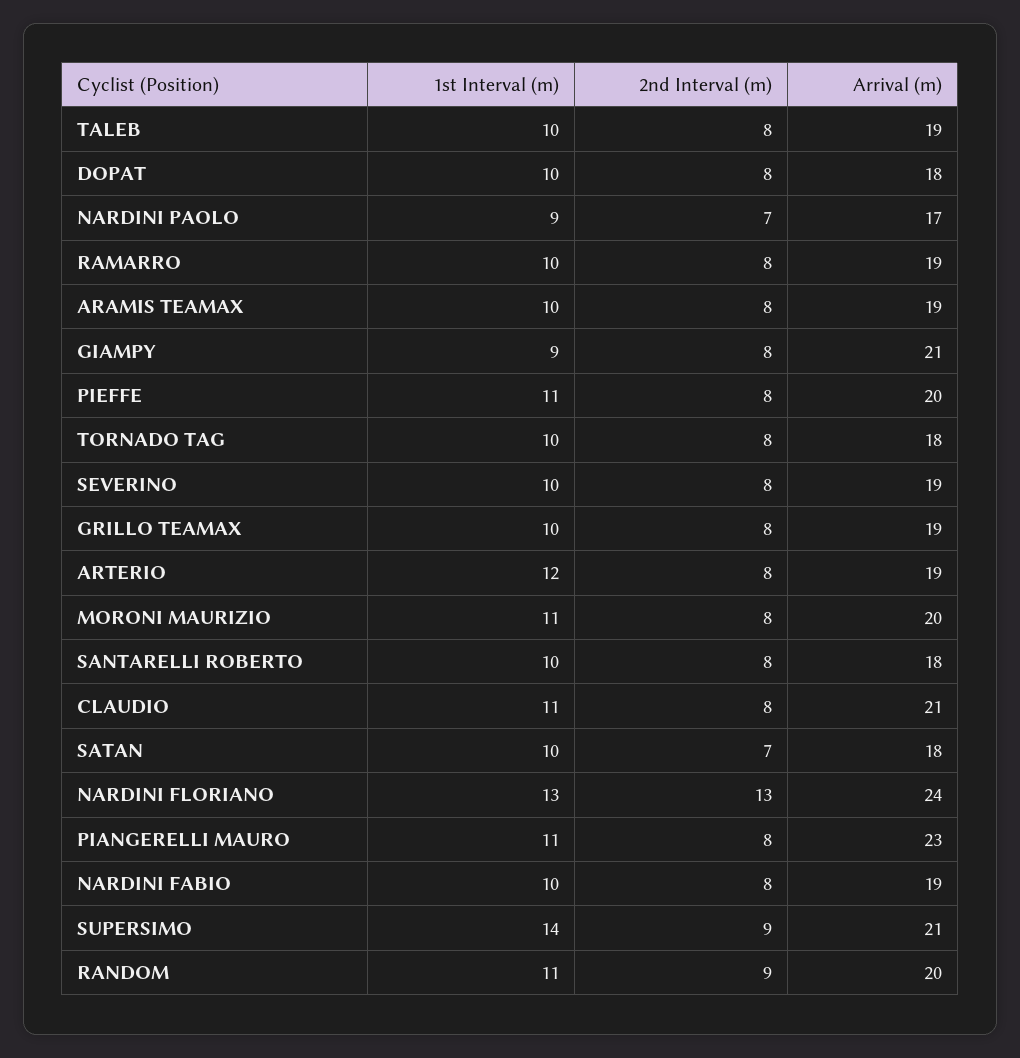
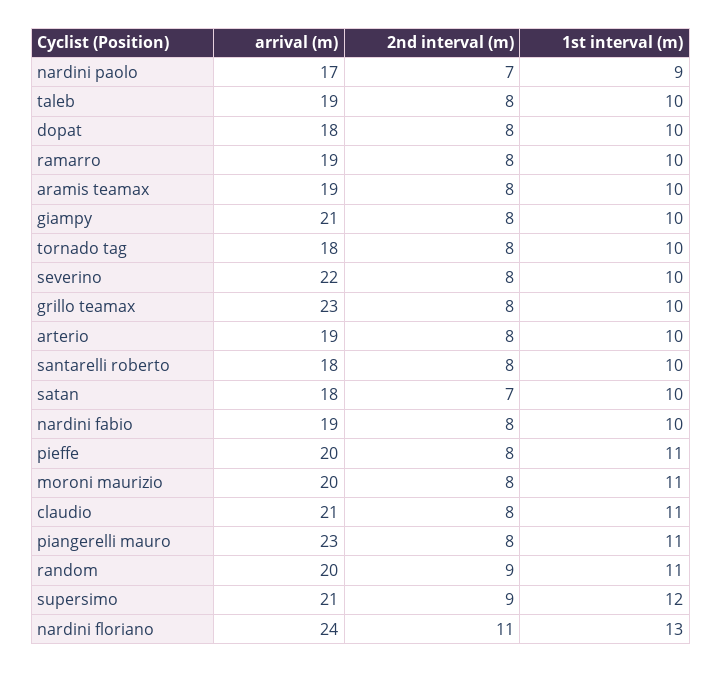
  {
    "1st Interval (m)": {
      "TALEB": 10,
      "DOPAT": 10,
      "NARDINI PAOLO": 9,
      "RAMARRO": 10,
      "ARAMIS TEAMAX": 10,
-     "GIAMPY": 9,
+     "GIAMPY": 10,
      "PIEFFE": 11,
      "TORNADO TAG": 10,
      "SEVERINO": 10,
      "GRILLO TEAMAX": 10,
-     "ARTERIO": 12,
+     "ARTERIO": 10,
      "MORONI MAURIZIO": 11,
      "SANTARELLI ROBERTO": 10,
      "CLAUDIO": 11,
      "SATAN": 10,
      "NARDINI FLORIANO": 13,
      "PIANGERELLI MAURO": 11,
      "NARDINI FABIO": 10,
-     "SUPERSIMO": 14,
+     "SUPERSIMO": 12,
      "RANDOM": 11
    },
    "2nd Interval (m)": {
      "TALEB": 8,
      "DOPAT": 8,
      "NARDINI PAOLO": 7,
      "RAMARRO": 8,
      "ARAMIS TEAMAX": 8,
      "GIAMPY": 8,
      "PIEFFE": 8,
      "TORNADO TAG": 8,
      "SEVERINO": 8,
      "GRILLO TEAMAX": 8,
      "ARTERIO": 8,
      "MORONI MAURIZIO": 8,
      "SANTARELLI ROBERTO": 8,
      "CLAUDIO": 8,
      "SATAN": 7,
-     "NARDINI FLORIANO": 13,
+     "NARDINI FLORIANO": 11,
      "PIANGERELLI MAURO": 8,
      "NARDINI FABIO": 8,
      "SUPERSIMO": 9,
      "RANDOM": 9
    },
    "Arrival (m)": {
      "TALEB": 19,
      "DOPAT": 18,
      "NARDINI PAOLO": 17,
      "RAMARRO": 19,
      "ARAMIS TEAMAX": 19,
      "GIAMPY": 21,
      "PIEFFE": 20,
      "TORNADO TAG": 18,
-     "SEVERINO": 19,
+     "SEVERINO": 22,
-     "GRILLO TEAMAX": 19,
+     "GRILLO TEAMAX": 23,
      "ARTERIO": 19,
      "MORONI MAURIZIO": 20,
      "SANTARELLI ROBERTO": 18,
      "CLAUDIO": 21,
      "SATAN": 18,
      "NARDINI FLORIANO": 24,
      "PIANGERELLI MAURO": 23,
      "NARDINI FABIO": 19,
      "SUPERSIMO": 21,
      "RANDOM": 20
    }
  }

